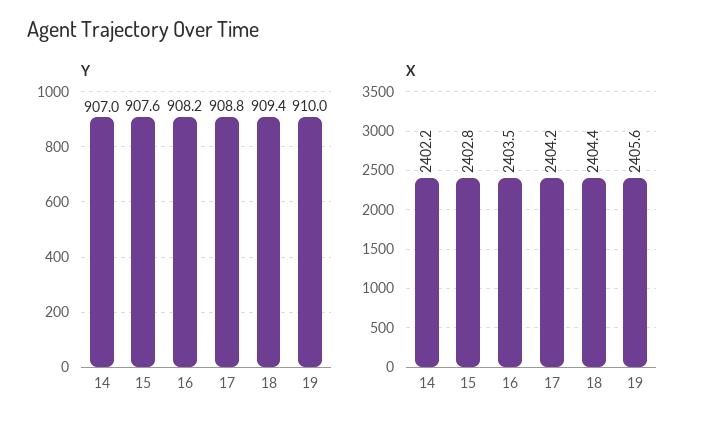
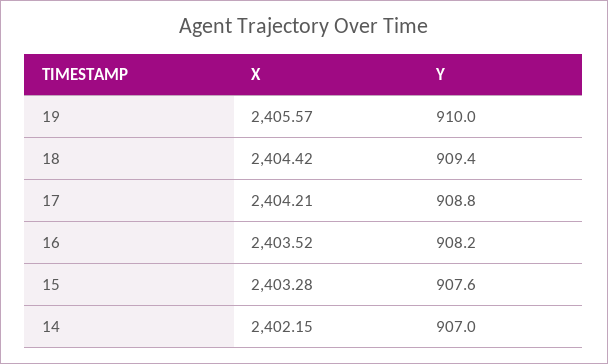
  {
    "Y": {
      "14": 907,
      "15": 907.6,
      "16": 908.2,
      "17": 908.8,
      "18": 909.4,
      "19": 910
    },
    "X": {
      "14": 2402.15,
-     "15": 2402.8,
+     "15": 2403.28,
      "16": 2403.52,
      "17": 2404.21,
      "18": 2404.42,
      "19": 2405.57
    }
  }

